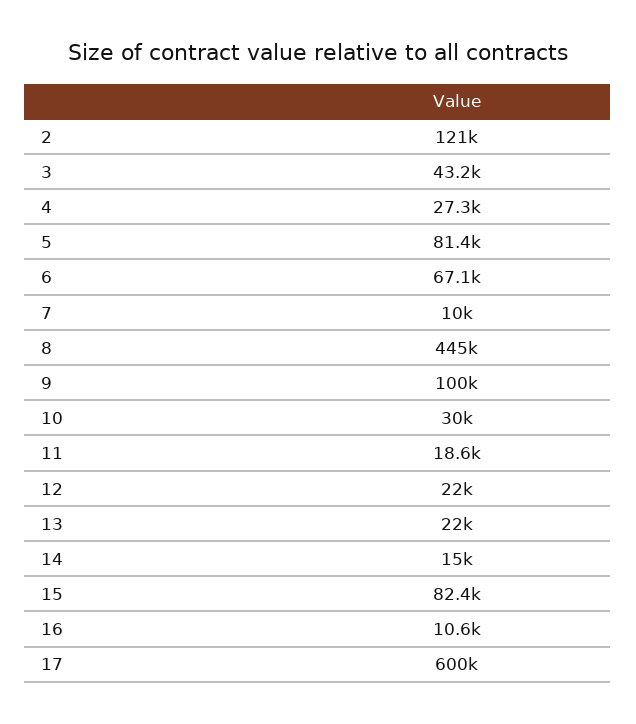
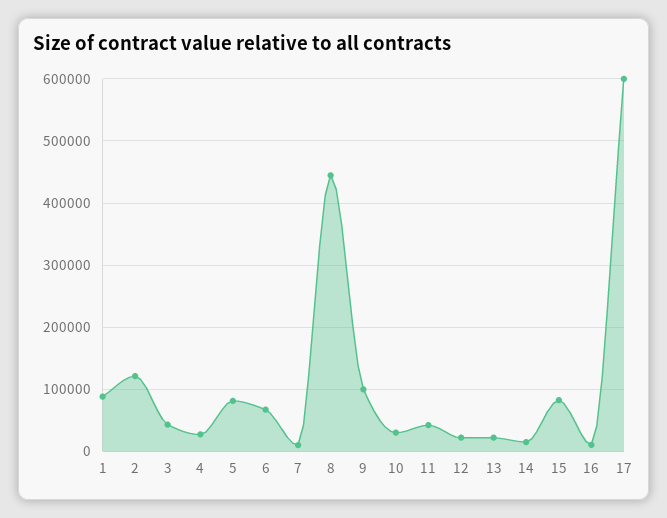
  {
    "2": 121000,
    "3": 43200,
    "4": 27300,
    "5": 81400,
    "6": 67100,
    "7": 10000,
    "8": 445000,
    "9": 100000,
    "10": 30000,
-   "11": 18600,
+   "11": 40000,
    "12": 22000,
    "13": 22000,
    "14": 15000,
    "15": 82400,
    "16": 10600,
-   "17": 600000
+   "17": 600000,
+   "1": 90000
  }

